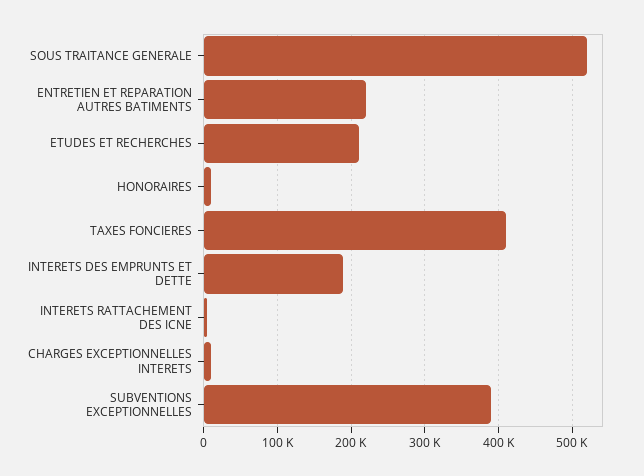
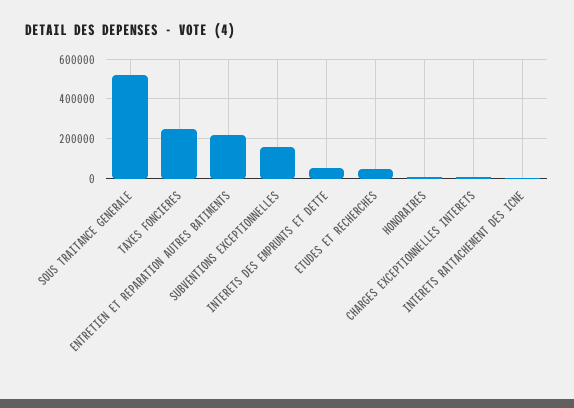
  {
    "SOUS TRAITANCE GENERALE": 520000,
    "ENTRETIEN ET REPARATION AUTRES BATIMENTS": 220000,
-   "ETUDES ET RECHERCHES": 210000,
+   "ETUDES ET RECHERCHES": 50000,
    "HONORAIRES": 10000,
-   "TAXES FONCIERES": 410000,
+   "TAXES FONCIERES": 250000,
-   "INTERETS DES EMPRUNTS ET DETTE": 190000,
+   "INTERETS DES EMPRUNTS ET DETTE": 50000,
    "INTERETS RATTACHEMENT DES ICNE": 0,
    "CHARGES EXCEPTIONNELLES INTERETS": 10000,
-   "SUBVENTIONS EXCEPTIONNELLES": 390000
+   "SUBVENTIONS EXCEPTIONNELLES": 150000
  }

